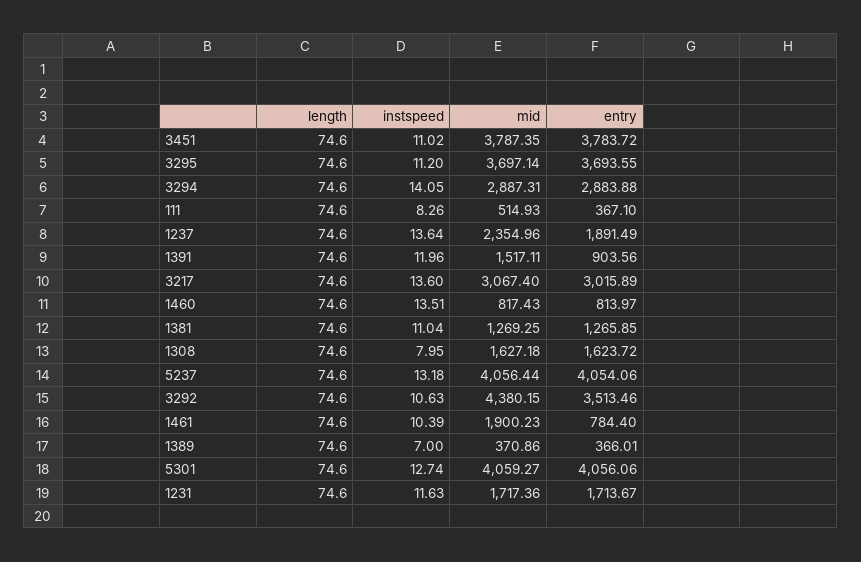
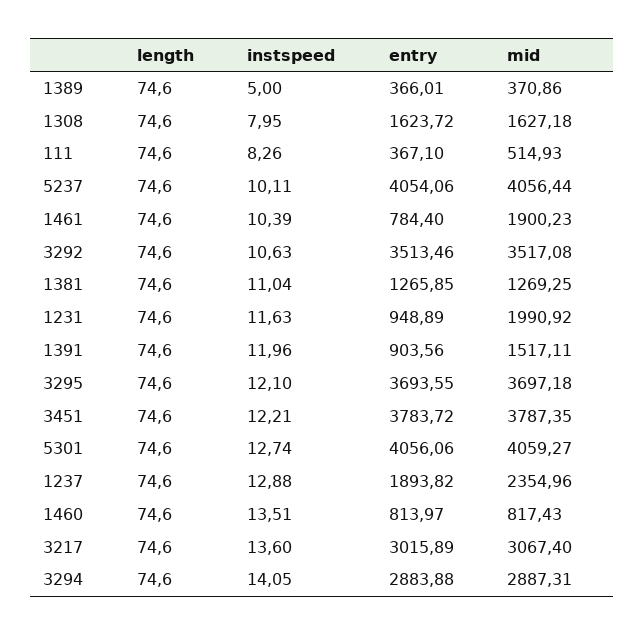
  {
    "length": {
      "3451": 74.6,
      "3295": 74.6,
      "3294": 74.6,
      "111": 74.6,
      "1237": 74.6,
      "1391": 74.6,
      "3217": 74.6,
      "1460": 74.6,
      "1381": 74.6,
      "1308": 74.6,
      "5237": 74.6,
      "3292": 74.6,
      "1461": 74.6,
      "1389": 74.6,
      "5301": 74.6,
      "1231": 74.6
    },
    "instspeed": {
-     "3451": 11.02,
+     "3451": 12.21,
-     "3295": 11.2,
+     "3295": 12.1,
      "3294": 14.05,
      "111": 8.26,
-     "1237": 13.64,
+     "1237": 12.88,
      "1391": 11.96,
      "3217": 13.6,
      "1460": 13.51,
      "1381": 11.04,
      "1308": 7.95,
-     "5237": 13.18,
+     "5237": 10.11,
      "3292": 10.63,
      "1461": 10.39,
-     "1389": 7,
+     "1389": 5,
      "5301": 12.74,
      "1231": 11.63
    },
    "mid": {
      "3451": 3787.35,
-     "3295": 3697.14,
+     "3295": 3697.18,
      "3294": 2887.31,
      "111": 514.93,
      "1237": 2354.96,
      "1391": 1517.11,
      "3217": 3067.4,
      "1460": 817.43,
      "1381": 1269.25,
      "1308": 1627.18,
      "5237": 4056.44,
-     "3292": 4380.15,
+     "3292": 3517.08,
      "1461": 1900.23,
      "1389": 370.86,
      "5301": 4059.27,
-     "1231": 1717.36
+     "1231": 1990.92
    },
    "entry": {
      "3451": 3783.72,
      "3295": 3693.55,
      "3294": 2883.88,
      "111": 367.1,
-     "1237": 1891.49,
+     "1237": 1893.82,
      "1391": 903.56,
      "3217": 3015.89,
      "1460": 813.97,
      "1381": 1265.85,
      "1308": 1623.72,
      "5237": 4054.06,
      "3292": 3513.46,
      "1461": 784.4,
      "1389": 366.01,
      "5301": 4056.06,
-     "1231": 1713.67
+     "1231": 948.89
    }
  }

